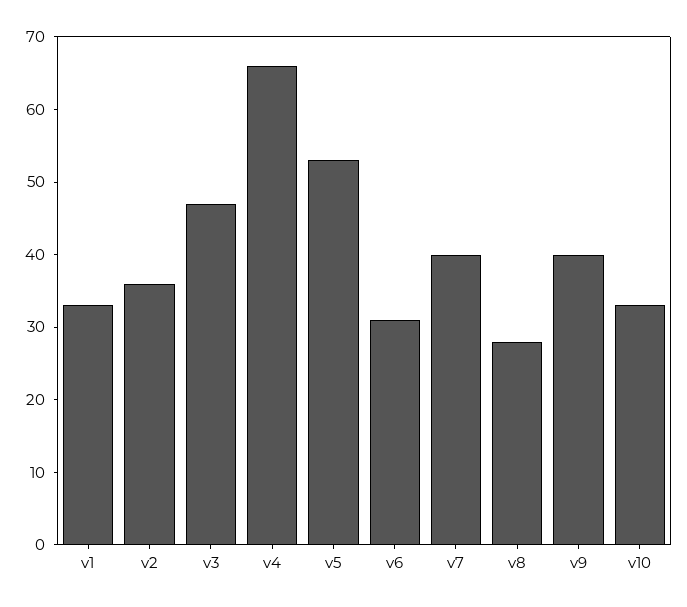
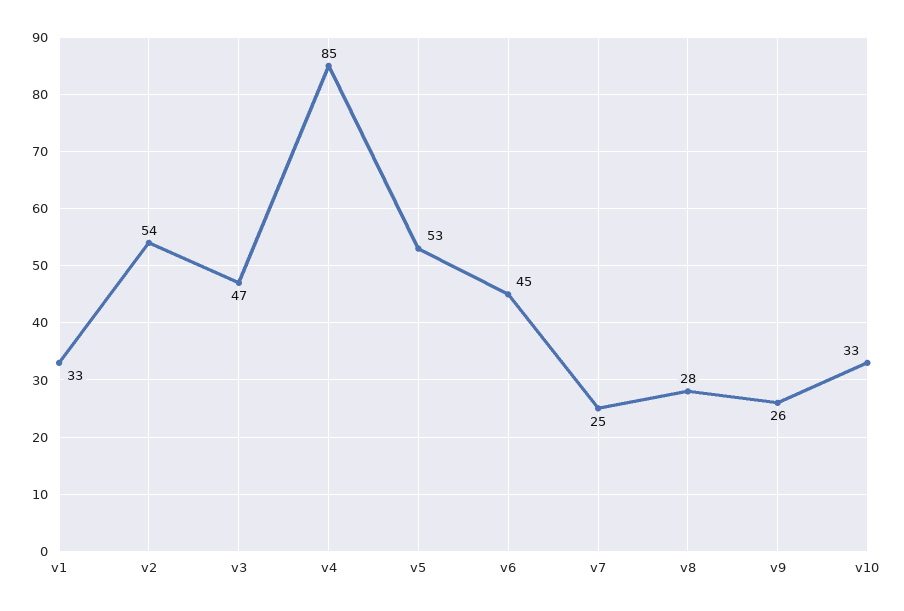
  {
    "v1": 33,
-   "v2": 35,
+   "v2": 54,
    "v3": 47,
-   "v4": 65,
+   "v4": 85,
    "v5": 53,
-   "v6": 30,
+   "v6": 45,
-   "v7": 40,
+   "v7": 25,
    "v8": 28,
-   "v9": 40,
+   "v9": 26,
    "v10": 33
  }

